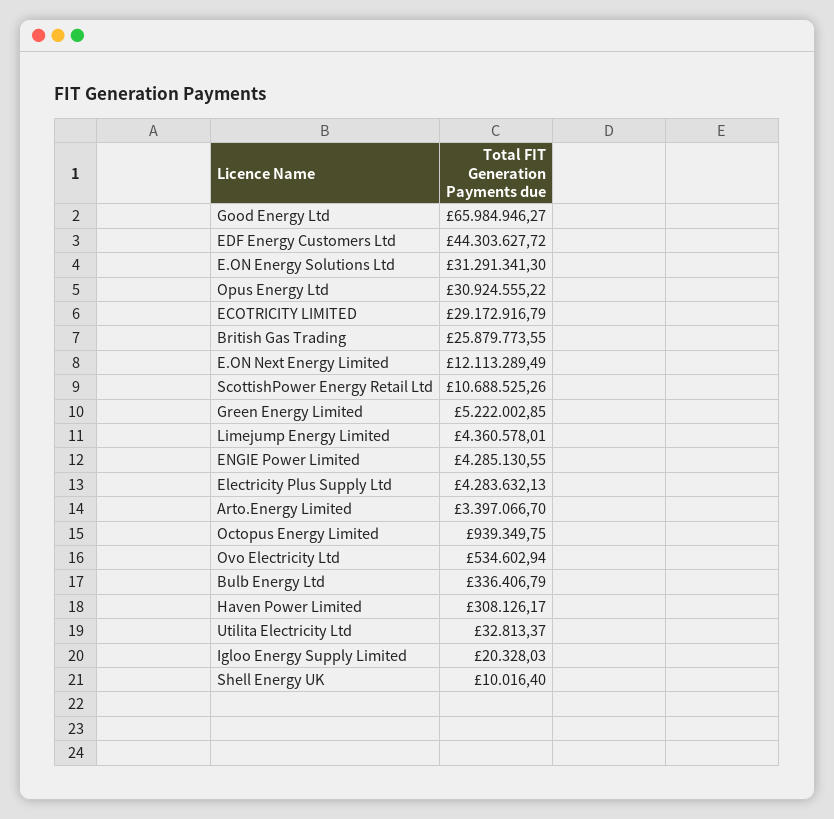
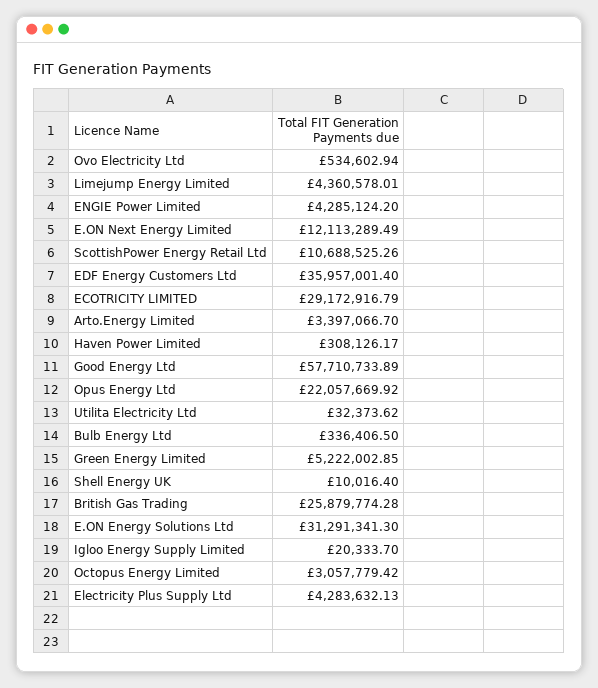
  {
-   "Good Energy Ltd": 65984946.27,
+   "Good Energy Ltd": 57710733.89,
-   "EDF Energy Customers Ltd": 44303627.72,
+   "EDF Energy Customers Ltd": 35957001.4,
    "E.ON Energy Solutions Ltd": 31291341.3,
-   "Opus Energy Ltd": 30924555.22,
+   "Opus Energy Ltd": 22057669.92,
    "ECOTRICITY LIMITED": 29172916.79,
-   "British Gas Trading": 25879773.55,
+   "British Gas Trading": 25879774.28,
    "E.ON Next Energy Limited": 12113289.49,
    "ScottishPower Energy Retail Ltd": 10688525.26,
    "Green Energy Limited": 5222002.85,
    "Limejump Energy Limited": 4360578.01,
-   "ENGIE Power Limited": 4285130.55,
+   "ENGIE Power Limited": 4285124.2,
    "Electricity Plus Supply Ltd": 4283632.13,
    "Arto.Energy Limited": 3397066.7,
-   "Octopus Energy Limited": 939349.75,
+   "Octopus Energy Limited": 3057779.42,
    "Ovo Electricity Ltd": 534602.94,
-   "Bulb Energy Ltd": 336406.79,
+   "Bulb Energy Ltd": 336406.5,
    "Haven Power Limited": 308126.17,
-   "Utilita Electricity Ltd": 32813.37,
+   "Utilita Electricity Ltd": 32373.62,
-   "Igloo Energy Supply Limited": 20328.03,
+   "Igloo Energy Supply Limited": 20333.7,
    "Shell Energy UK": 10016.4
  }

